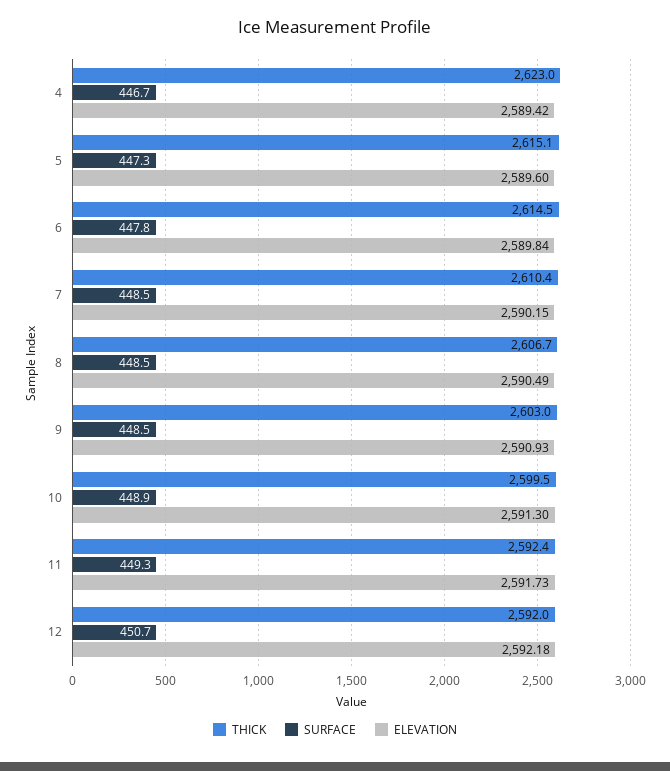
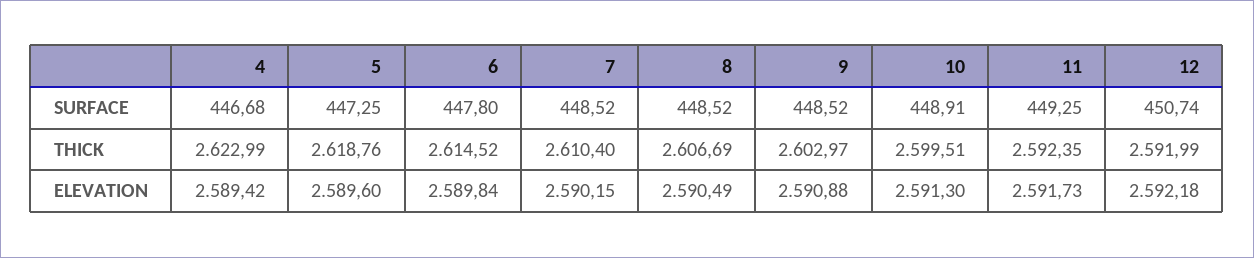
  {
    "THICK": {
      "4": 2622.99,
-     "5": 2615.1,
+     "5": 2618.76,
      "6": 2614.52,
      "7": 2610.4,
      "8": 2606.69,
      "9": 2602.97,
      "10": 2599.51,
      "11": 2592.35,
      "12": 2591.99
    },
    "SURFACE": {
      "4": 446.68,
      "5": 447.25,
      "6": 447.8,
      "7": 448.52,
      "8": 448.52,
      "9": 448.52,
      "10": 448.91,
      "11": 449.25,
      "12": 450.74
    },
    "ELEVATION": {
      "4": 2589.42,
      "5": 2589.6,
      "6": 2589.84,
      "7": 2590.15,
      "8": 2590.49,
-     "9": 2590.93,
+     "9": 2590.88,
      "10": 2591.3,
      "11": 2591.73,
      "12": 2592.18
    }
  }

